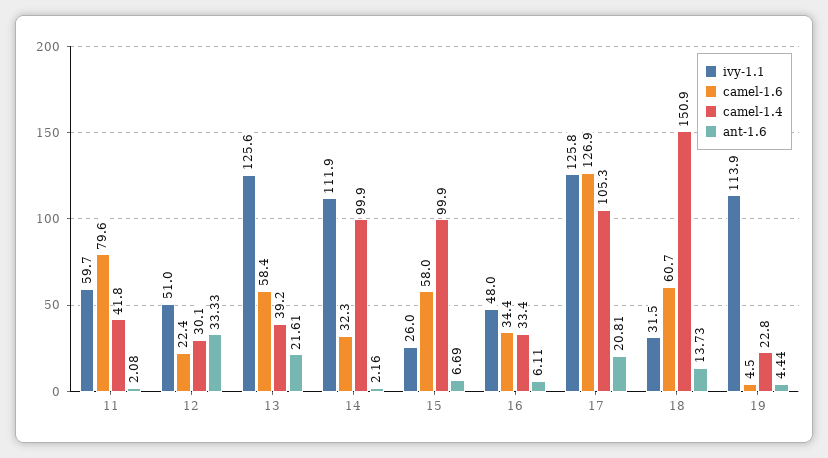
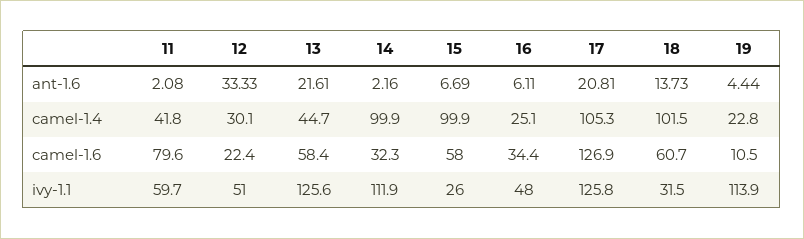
  {
    "ivy-1.1": {
      "11": 59.7,
      "12": 51,
      "13": 125.6,
      "14": 111.9,
      "15": 26,
      "16": 48,
      "17": 125.8,
      "18": 31.5,
      "19": 113.9
    },
    "camel-1.6": {
      "11": 79.6,
      "12": 22.4,
      "13": 58.4,
      "14": 32.3,
      "15": 58,
      "16": 34.4,
      "17": 126.9,
      "18": 60.7,
-     "19": 4.5
+     "19": 10.5
    },
    "camel-1.4": {
      "11": 41.8,
      "12": 30.1,
-     "13": 39.2,
+     "13": 44.7,
      "14": 99.9,
      "15": 99.9,
-     "16": 33.4,
+     "16": 25.1,
      "17": 105.3,
-     "18": 150.9,
+     "18": 101.5,
      "19": 22.8
    },
    "ant-1.6": {
      "11": 2.08,
      "12": 33.33,
      "13": 21.61,
      "14": 2.16,
      "15": 6.69,
      "16": 6.11,
      "17": 20.81,
      "18": 13.73,
      "19": 4.44
    }
  }

